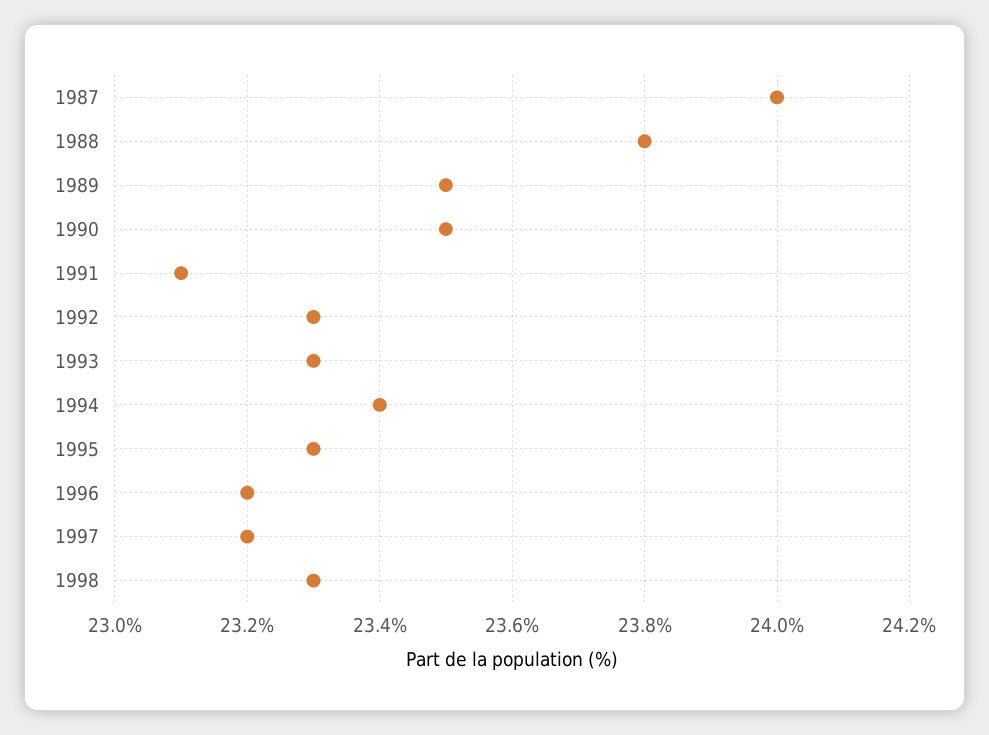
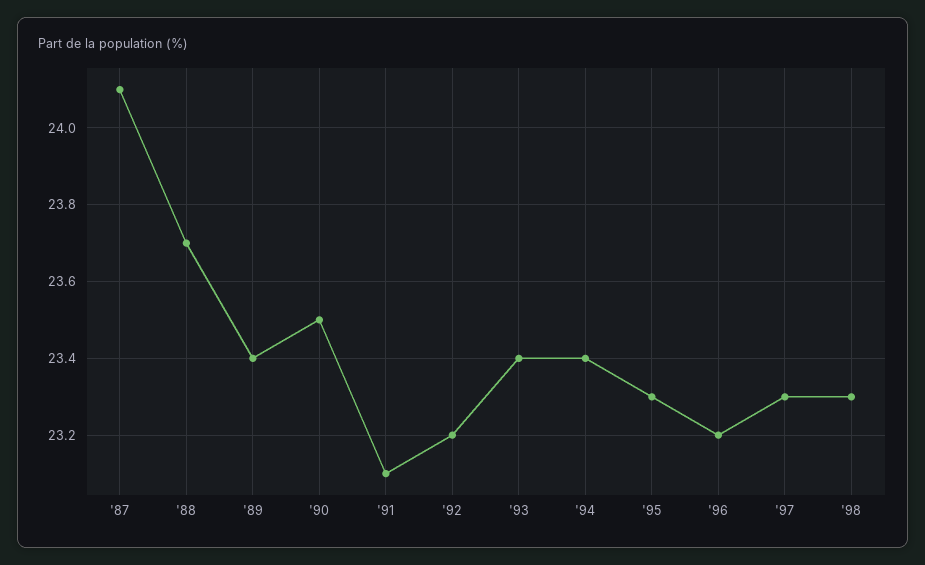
  {
-   "1987": 24,
+   "1987": 24.1,
-   "1988": 23.8,
+   "1988": 23.7,
-   "1989": 23.5,
+   "1989": 23.4,
    "1990": 23.5,
    "1991": 23.1,
-   "1992": 23.3,
+   "1992": 23.2,
-   "1993": 23.3,
+   "1993": 23.4,
    "1994": 23.4,
    "1995": 23.3,
    "1996": 23.2,
-   "1997": 23.2,
+   "1997": 23.3,
    "1998": 23.3
  }

